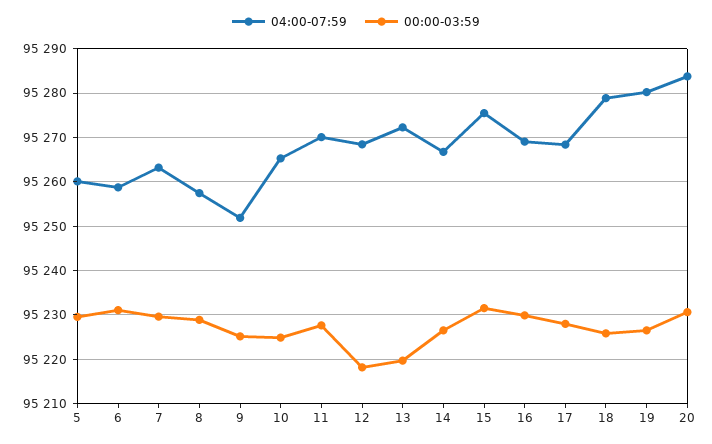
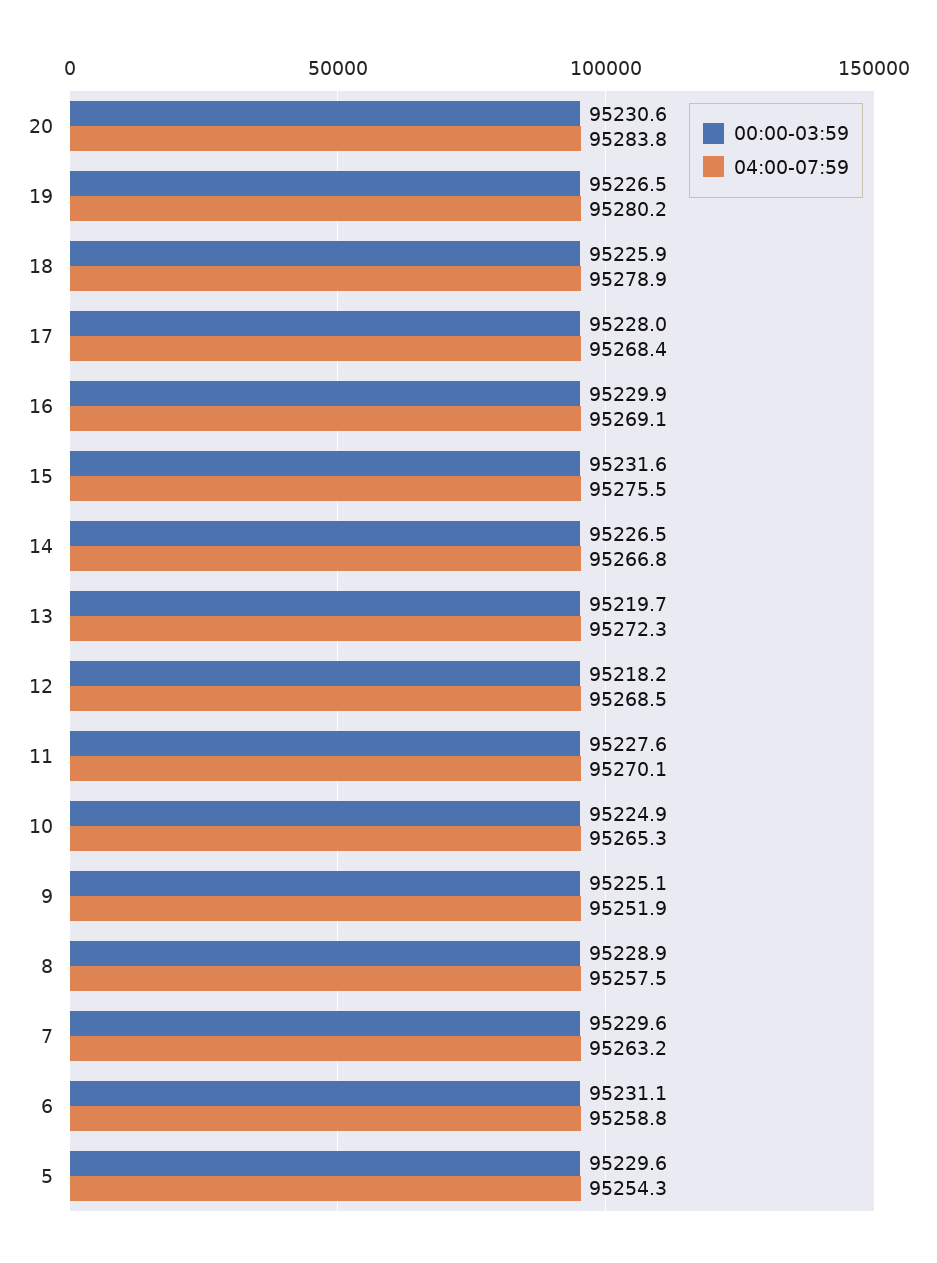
  {
    "04:00-07:59": {
-     "5": 95260,
+     "5": 95254.3,
      "6": 95258.8,
      "7": 95263.2,
      "8": 95257.5,
      "9": 95251.9,
      "10": 95265.3,
      "11": 95270.1,
      "12": 95268.5,
      "13": 95272.3,
      "14": 95266.8,
      "15": 95275.5,
      "16": 95269.1,
      "17": 95268.4,
      "18": 95278.9,
      "19": 95280.2,
      "20": 95283.8
    },
    "00:00-03:59": {
      "5": 95229.6,
      "6": 95231.1,
      "7": 95229.6,
      "8": 95228.9,
      "9": 95225.1,
      "10": 95224.9,
      "11": 95227.6,
      "12": 95218.2,
      "13": 95219.7,
      "14": 95226.5,
      "15": 95231.6,
      "16": 95229.9,
      "17": 95228,
      "18": 95225.9,
      "19": 95226.5,
      "20": 95230.6
    }
  }

